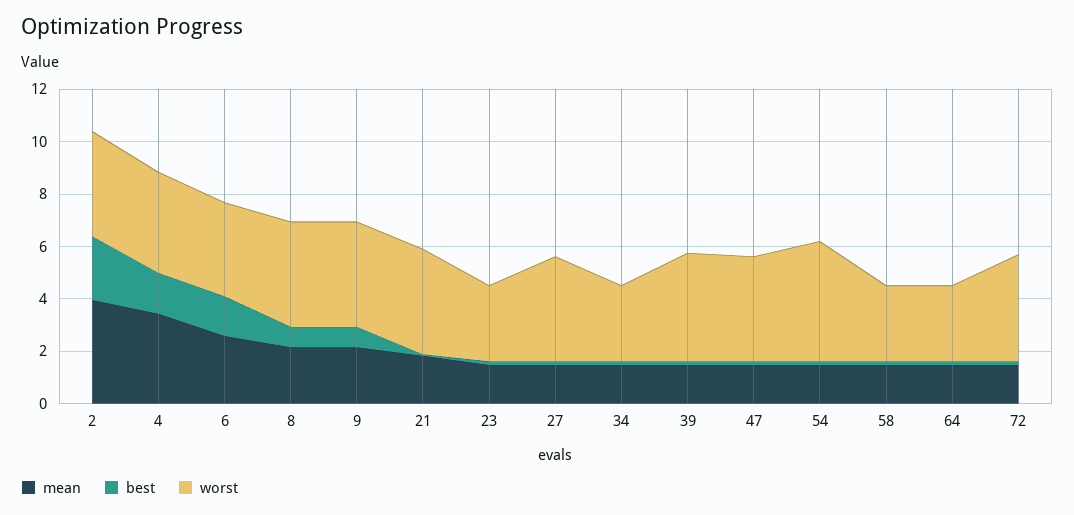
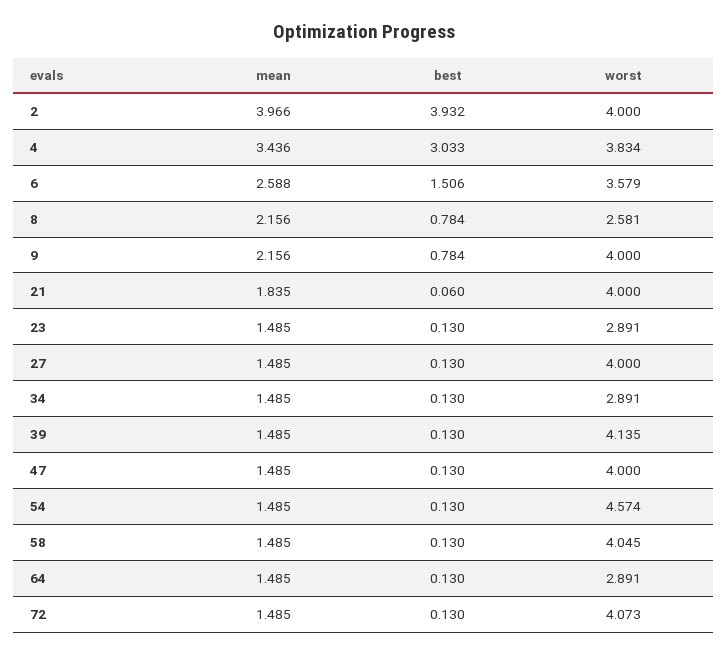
  {
    "mean": {
      "2": 3.966,
      "4": 3.436,
      "6": 2.588,
      "8": 2.156,
      "9": 2.156,
      "21": 1.835,
      "23": 1.485,
      "27": 1.485,
      "34": 1.485,
      "39": 1.485,
      "47": 1.485,
      "54": 1.485,
      "58": 1.485,
      "64": 1.485,
      "72": 1.485
    },
    "best": {
-     "2": 2.5,
+     "2": 3.932,
-     "4": 1.5,
+     "4": 3.033,
      "6": 1.506,
      "8": 0.784,
      "9": 0.784,
      "21": 0.06,
      "23": 0.13,
      "27": 0.13,
      "34": 0.13,
      "39": 0.13,
      "47": 0.13,
      "54": 0.13,
      "58": 0.13,
      "64": 0.13,
      "72": 0.13
    },
    "worst": {
      "2": 4,
      "4": 3.834,
      "6": 3.579,
-     "8": 4,
+     "8": 2.581,
      "9": 4,
      "21": 4,
      "23": 2.891,
      "27": 4,
      "34": 2.891,
      "39": 4.135,
      "47": 4,
      "54": 4.574,
-     "58": 3,
+     "58": 4.045,
      "64": 2.891,
      "72": 4.073
    }
  }

